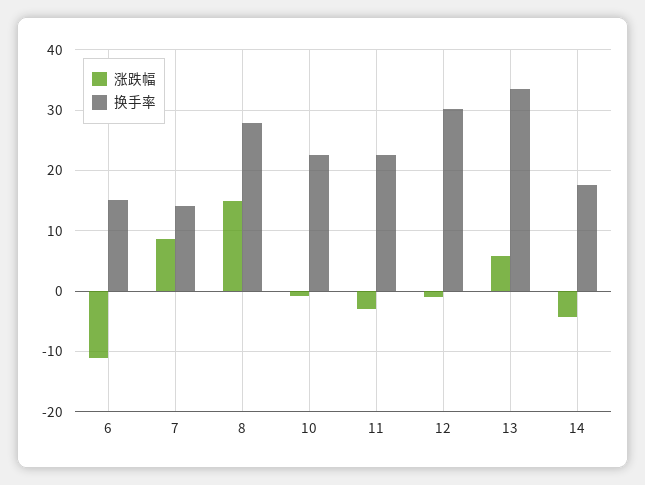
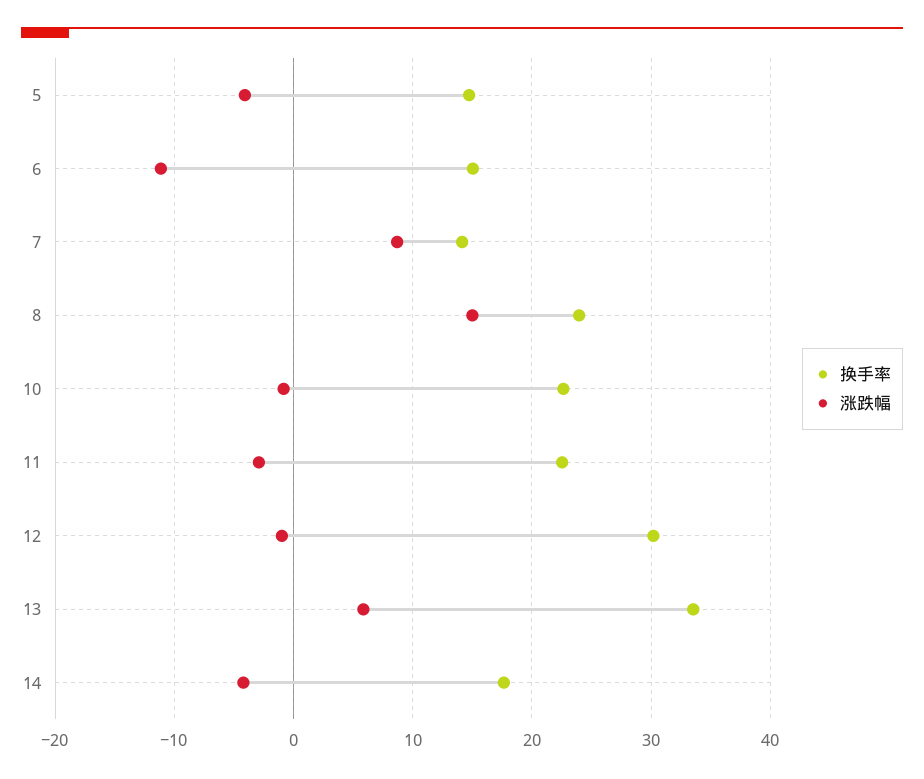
  {
    "涨跌幅": {
      "6": -11,
      "7": 9,
      "8": 15,
      "10": -1,
      "11": -3,
      "12": -1,
      "13": 6,
-     "14": -4
+     "14": -4,
+     "5": -4
    },
    "换手率": {
      "6": 15,
      "7": 14,
-     "8": 28,
+     "8": 24,
      "10": 23,
      "11": 23,
      "12": 30,
      "13": 34,
-     "14": 18
+     "14": 18,
+     "5": 15
    }
  }

